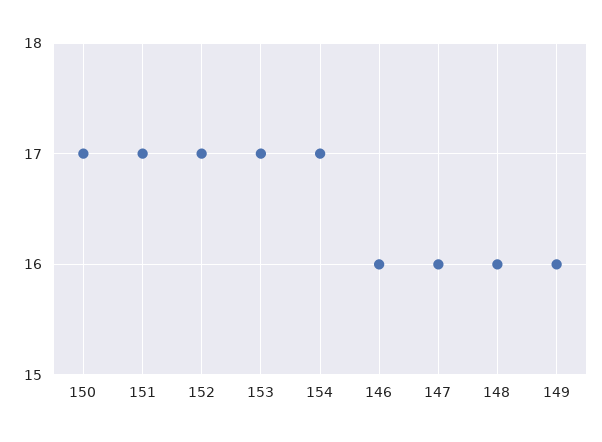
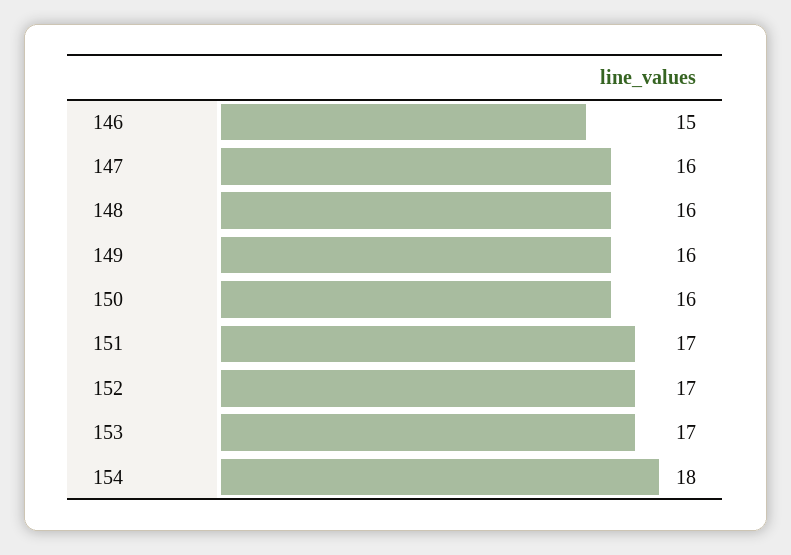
  {
-   "150": 17,
+   "150": 16,
    "151": 17,
    "152": 17,
    "153": 17,
-   "154": 17,
+   "154": 18,
-   "146": 16,
+   "146": 15,
    "147": 16,
    "148": 16,
    "149": 16
  }

